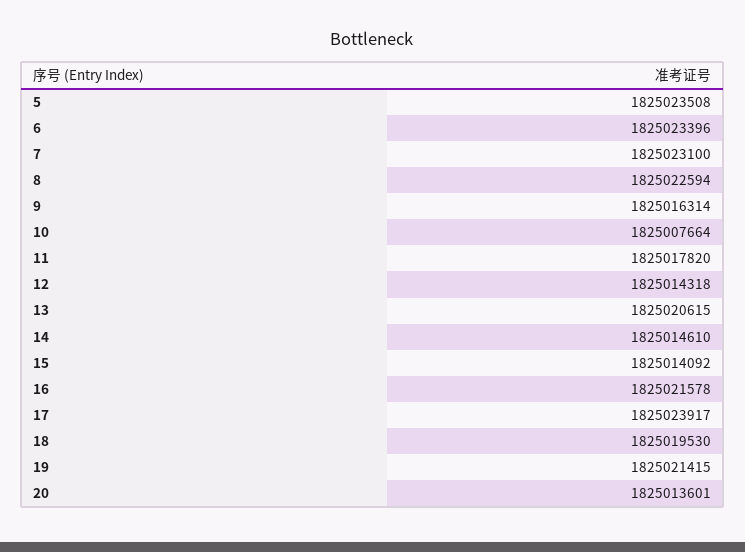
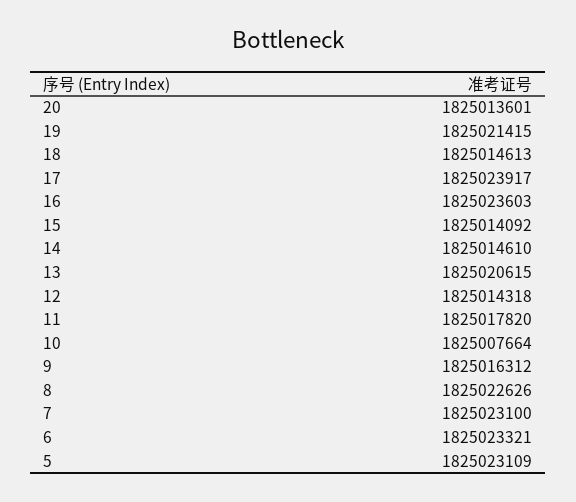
  {
-   "5": 1825023508,
+   "5": 1825023109,
-   "6": 1825023396,
+   "6": 1825023321,
    "7": 1825023100,
-   "8": 1825022594,
+   "8": 1825022626,
-   "9": 1825016314,
+   "9": 1825016312,
    "10": 1825007664,
    "11": 1825017820,
    "12": 1825014318,
    "13": 1825020615,
    "14": 1825014610,
    "15": 1825014092,
-   "16": 1825021578,
+   "16": 1825023603,
    "17": 1825023917,
-   "18": 1825019530,
+   "18": 1825014613,
    "19": 1825021415,
    "20": 1825013601
  }

